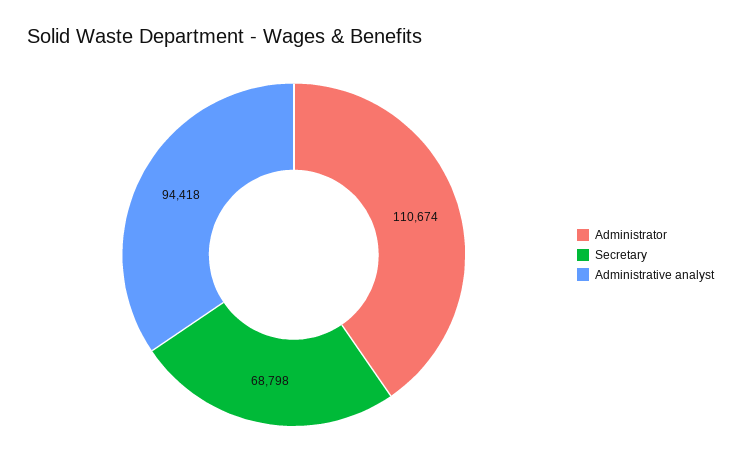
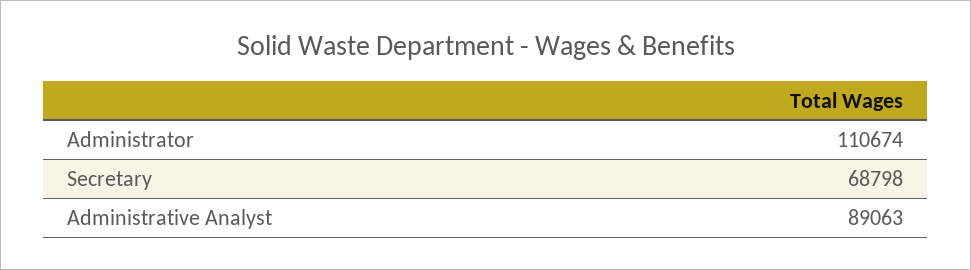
  {
    "Administrator": 110674,
    "Secretary": 68798,
-   "Administrative analyst": 94418
+   "Administrative analyst": 89063
  }

